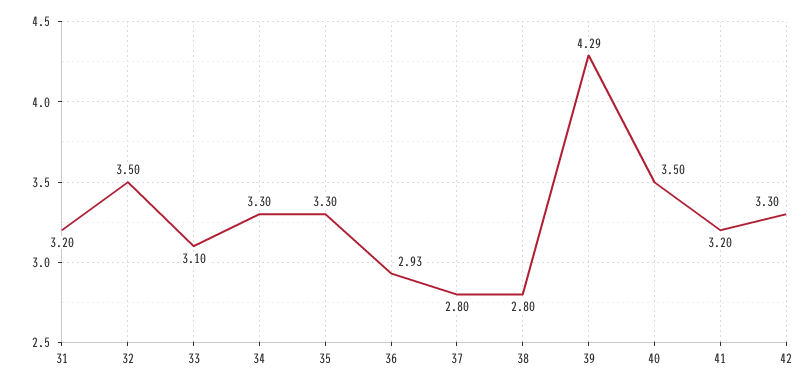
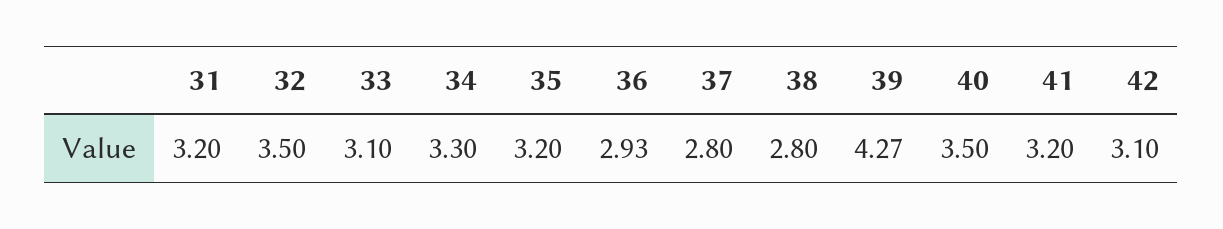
  {
    "31": 3.2,
    "32": 3.5,
    "33": 3.1,
    "34": 3.3,
-   "35": 3.3,
+   "35": 3.2,
    "36": 2.93,
    "37": 2.8,
    "38": 2.8,
-   "39": 4.29,
+   "39": 4.27,
    "40": 3.5,
    "41": 3.2,
-   "42": 3.3
+   "42": 3.1
  }

